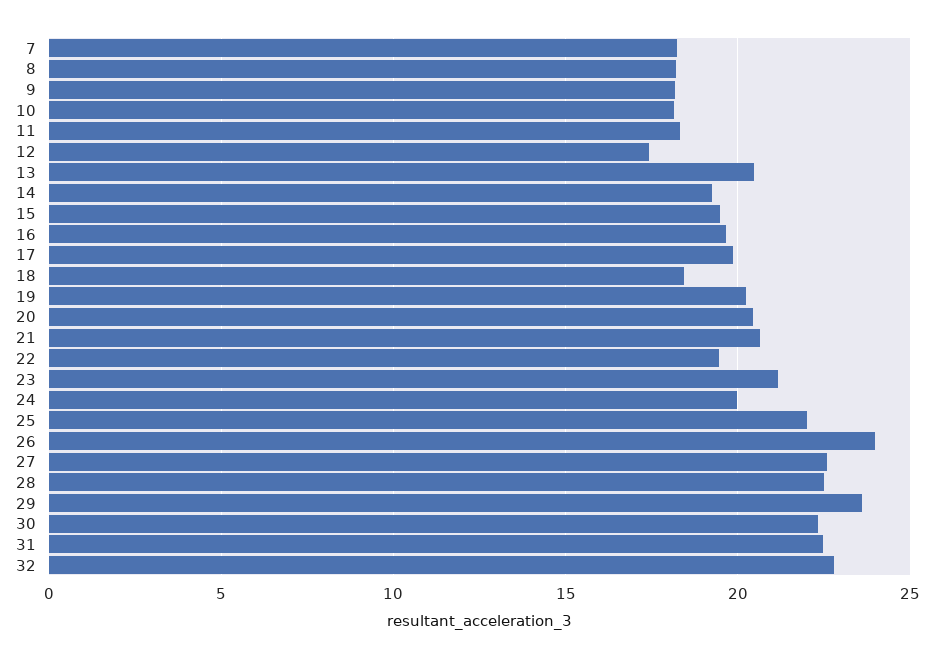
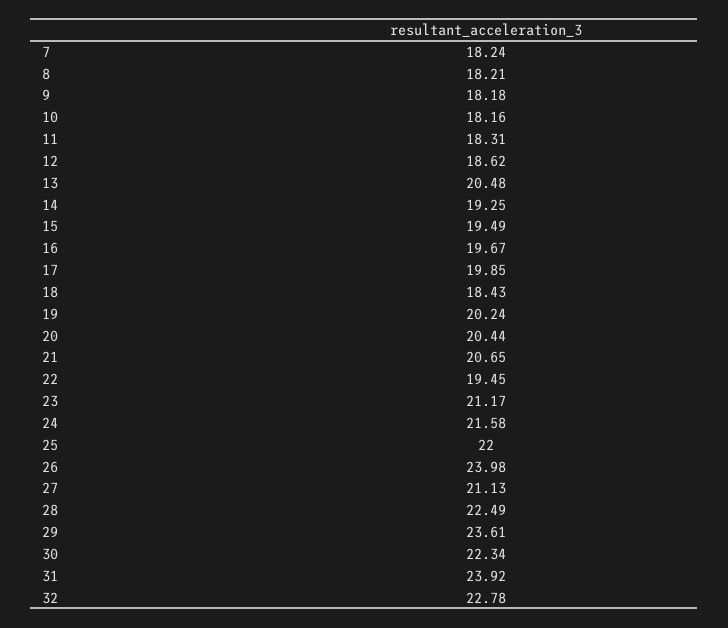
  {
    "7": 18.24,
    "8": 18.21,
    "9": 18.18,
    "10": 18.16,
    "11": 18.31,
-   "12": 17.5,
+   "12": 18.62,
    "13": 20.48,
    "14": 19.25,
    "15": 19.49,
    "16": 19.67,
    "17": 19.85,
    "18": 18.43,
    "19": 20.24,
    "20": 20.44,
    "21": 20.65,
    "22": 19.45,
    "23": 21.17,
-   "24": 20,
+   "24": 21.58,
    "25": 22,
    "26": 23.98,
-   "27": 22.5,
+   "27": 21.13,
    "28": 22.49,
    "29": 23.61,
    "30": 22.34,
-   "31": 22.5,
+   "31": 23.92,
    "32": 22.78
  }

